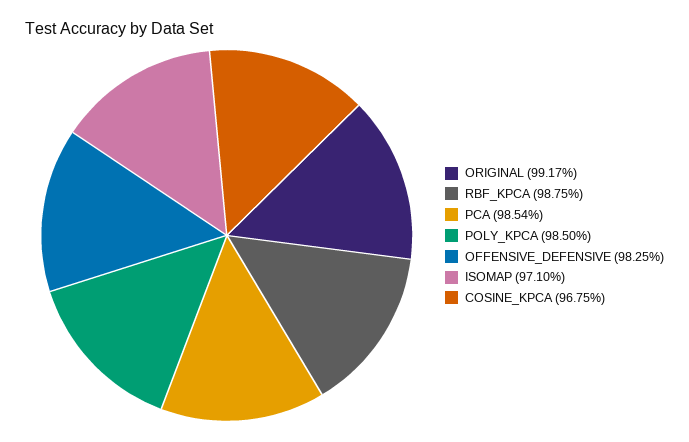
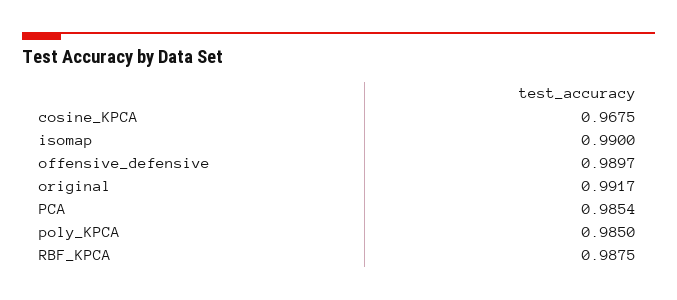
  {
    "ORIGINAL": 0.9917,
    "RBF_KPCA": 0.9875,
    "PCA": 0.9854,
    "POLY_KPCA": 0.985,
-   "OFFENSIVE_DEFENSIVE": 0.9825,
+   "OFFENSIVE_DEFENSIVE": 0.9897,
-   "ISOMAP": 0.971,
+   "ISOMAP": 0.99,
    "COSINE_KPCA": 0.9675
  }

